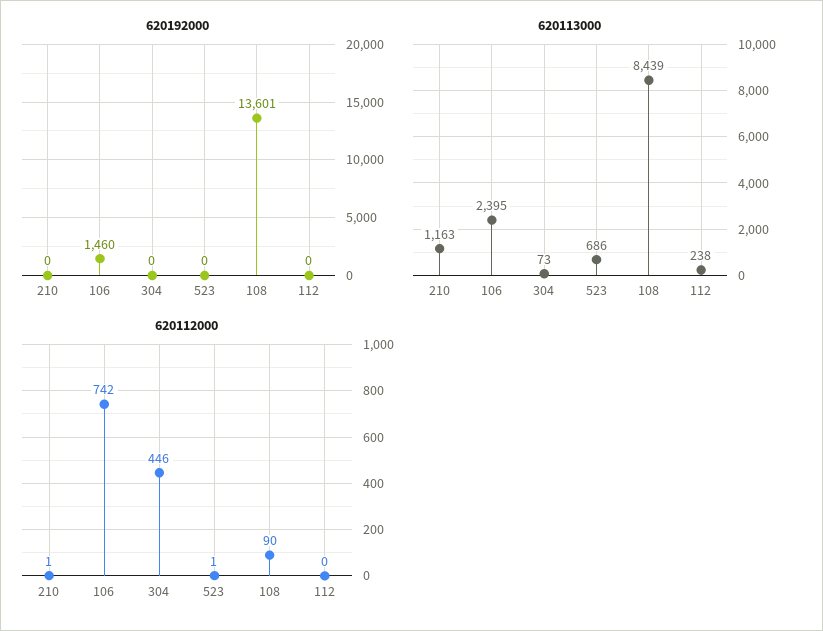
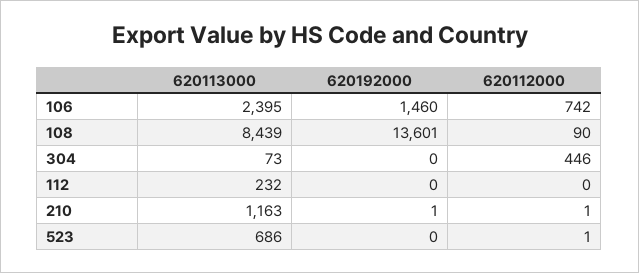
  {
    "620192000": {
-     "210": 0,
+     "210": 1,
      "106": 1460,
      "304": 0,
      "523": 0,
      "108": 13601,
      "112": 0
    },
    "620113000": {
      "210": 1163,
      "106": 2395,
      "304": 73,
      "523": 686,
      "108": 8439,
-     "112": 238
+     "112": 232
    },
    "620112000": {
      "210": 1,
      "106": 742,
      "304": 446,
      "523": 1,
      "108": 90,
      "112": 0
    }
  }

